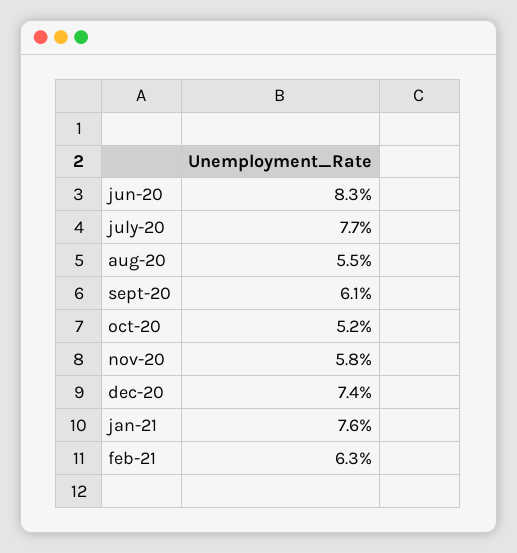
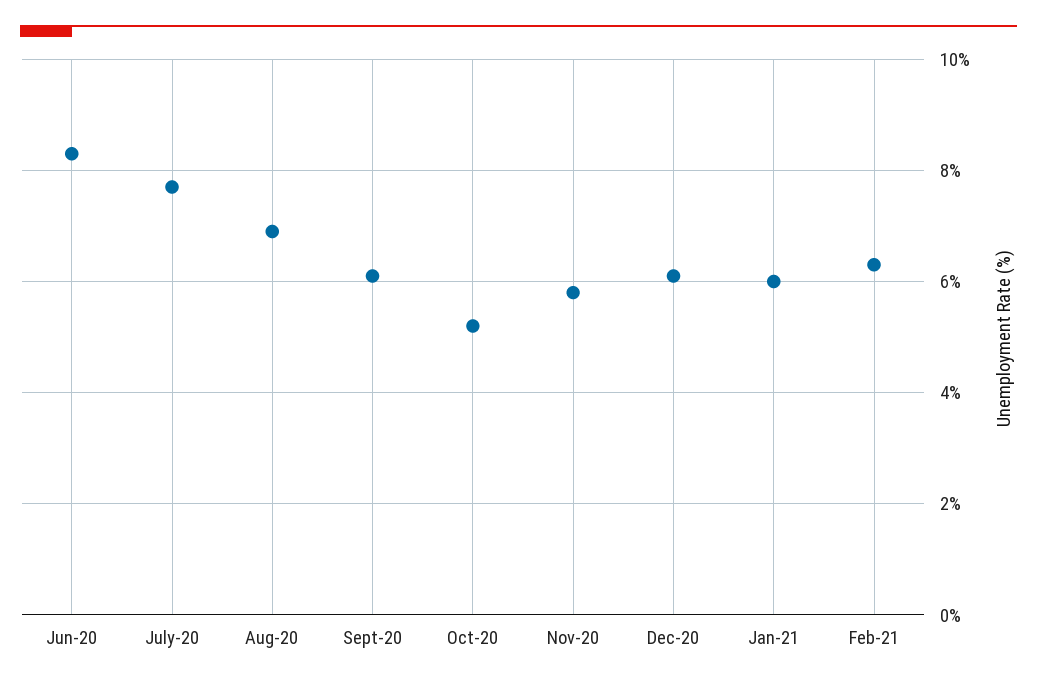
  {
    "jun-20": 8.3,
    "july-20": 7.7,
-   "aug-20": 5.5,
+   "aug-20": 7,
    "sept-20": 6.1,
    "oct-20": 5.2,
    "nov-20": 5.8,
-   "dec-20": 7.4,
+   "dec-20": 6,
-   "jan-21": 7.6,
+   "jan-21": 6,
    "feb-21": 6.3
  }

